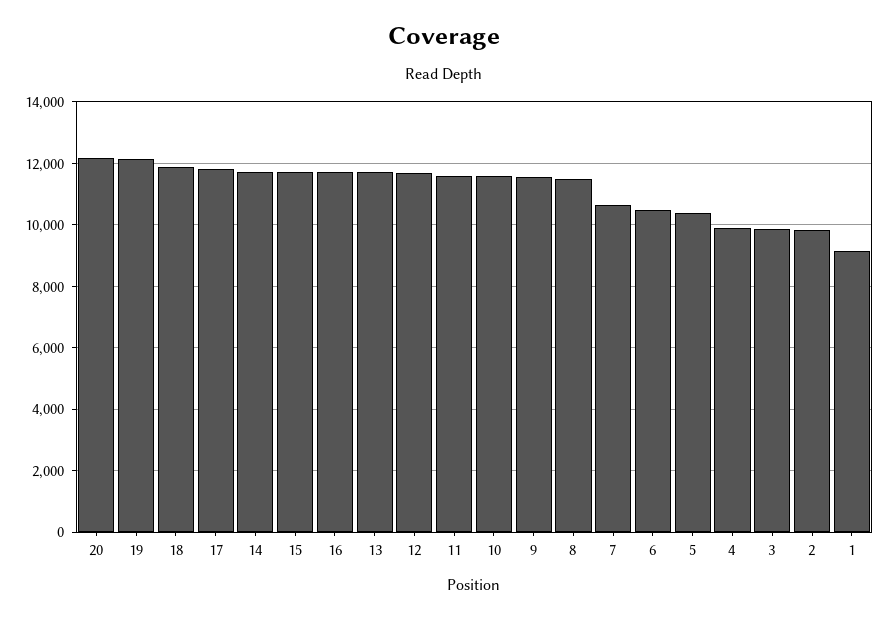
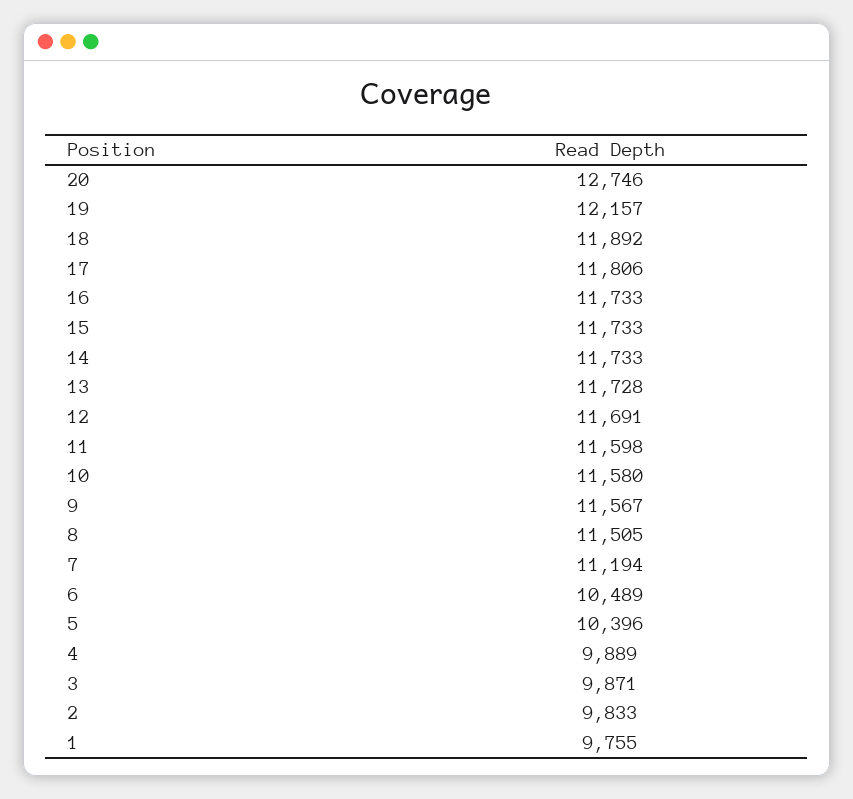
  {
-   "20": 12200,
+   "20": 12746,
    "19": 12157,
    "18": 11892,
    "17": 11806,
    "14": 11733,
    "15": 11733,
    "16": 11733,
    "13": 11728,
    "12": 11691,
    "11": 11598,
    "10": 11580,
    "9": 11567,
    "8": 11505,
-   "7": 10600,
+   "7": 11194,
    "6": 10489,
    "5": 10396,
    "4": 9889,
    "3": 9871,
    "2": 9833,
-   "1": 9200
+   "1": 9755
  }

